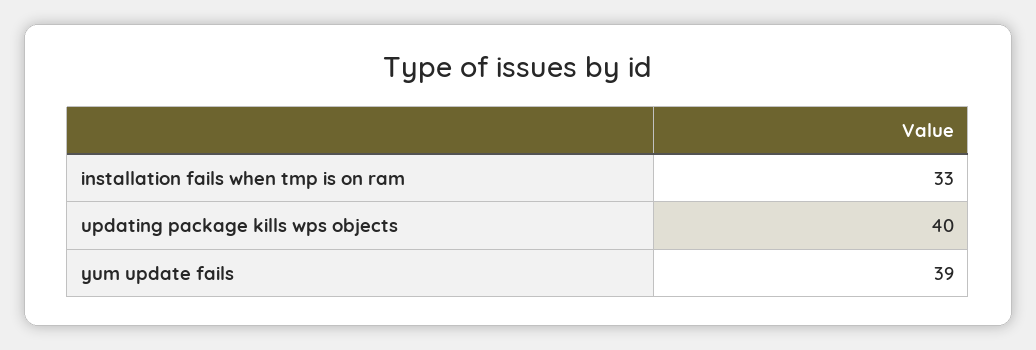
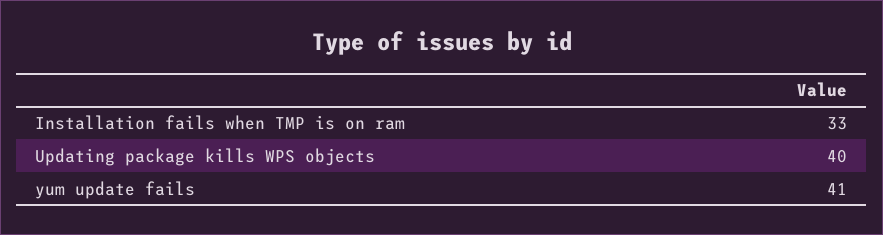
  {
    "installation fails when tmp is on ram": 33,
    "updating package kills wps objects": 40,
-   "yum update fails": 39
+   "yum update fails": 41
  }

